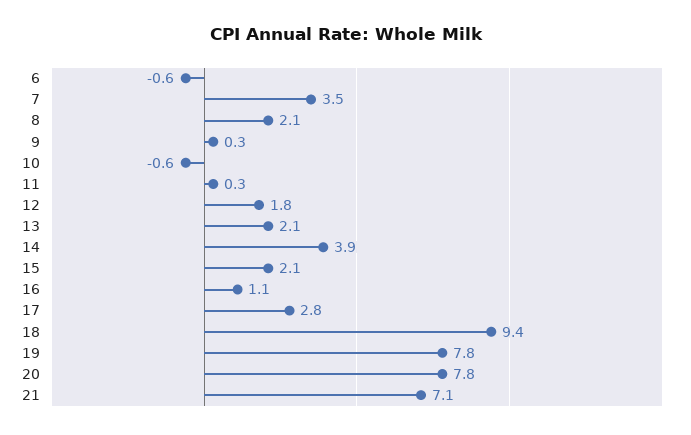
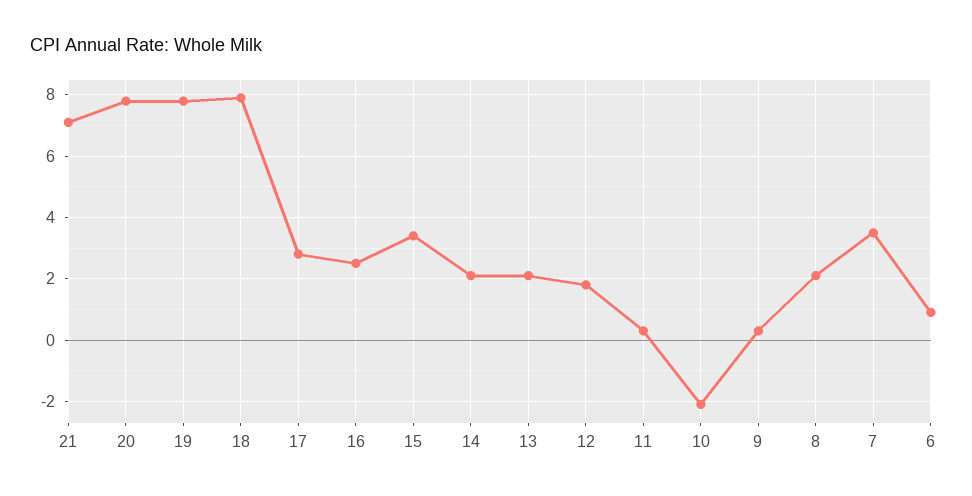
  {
-   "6": -0.6,
+   "6": 1,
    "7": 3.5,
    "8": 2.1,
    "9": 0.3,
-   "10": -0.6,
+   "10": -2,
    "11": 0.3,
    "12": 1.8,
    "13": 2.1,
-   "14": 3.9,
+   "14": 2,
-   "15": 2.1,
+   "15": 3.5,
-   "16": 1.1,
+   "16": 2.5,
    "17": 2.8,
-   "18": 9.4,
+   "18": 8,
    "19": 7.8,
    "20": 7.8,
    "21": 7.1
  }

